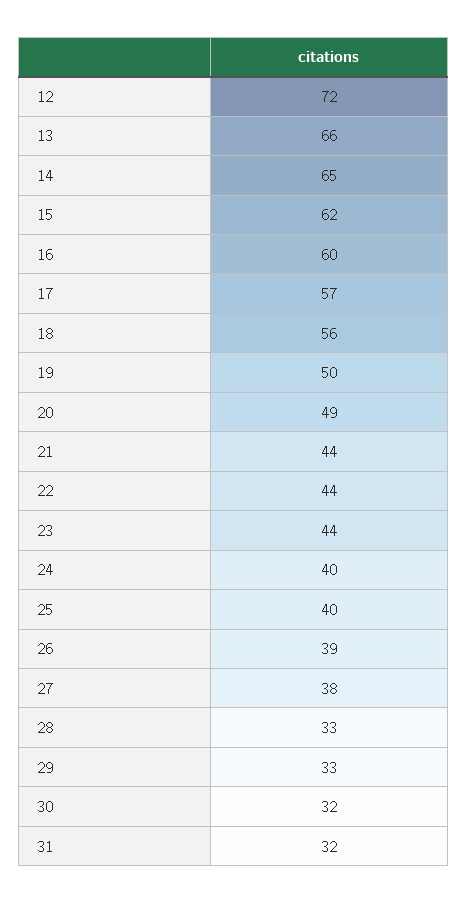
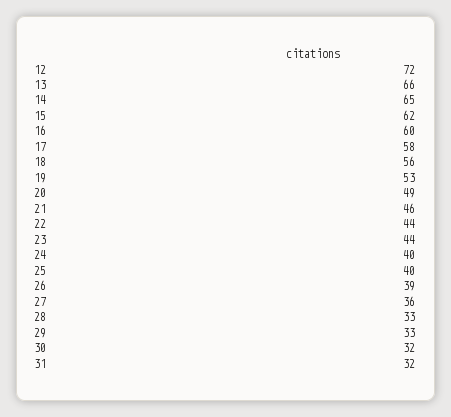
  {
    "12": 72,
    "13": 66,
    "14": 65,
    "15": 62,
    "16": 60,
-   "17": 57,
+   "17": 58,
    "18": 56,
-   "19": 50,
+   "19": 53,
    "20": 49,
-   "21": 44,
+   "21": 46,
    "22": 44,
    "23": 44,
    "24": 40,
    "25": 40,
    "26": 39,
-   "27": 38,
+   "27": 36,
    "28": 33,
    "29": 33,
    "30": 32,
    "31": 32
  }

